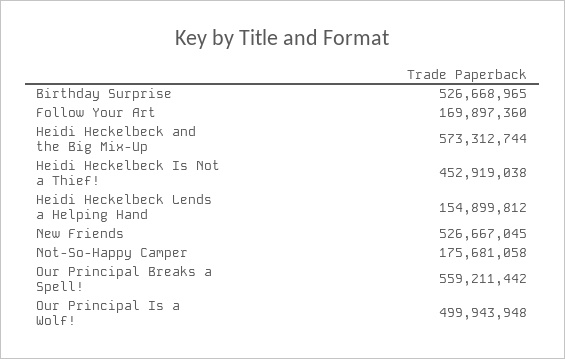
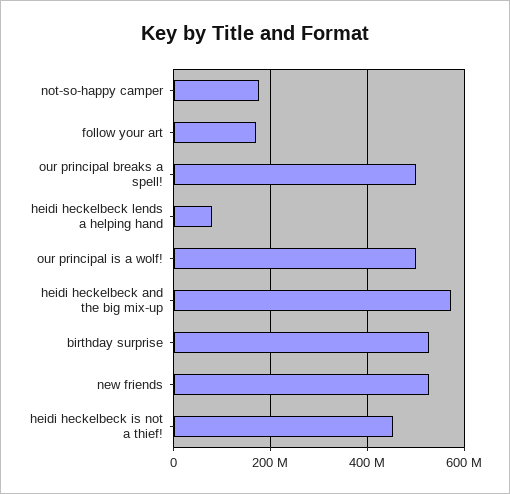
  {
    "Birthday Surprise": 526668965,
    "Follow Your Art": 169897360,
    "Heidi Heckelbeck and the Big Mix-Up": 573312744,
    "Heidi Heckelbeck Is Not a Thief!": 452919038,
-   "Heidi Heckelbeck Lends a Helping Hand": 154899812,
+   "Heidi Heckelbeck Lends a Helping Hand": 80000000,
    "New Friends": 526667045,
    "Not-So-Happy Camper": 175681058,
-   "Our Principal Breaks a Spell!": 559211442,
+   "Our Principal Breaks a Spell!": 500000000,
    "Our Principal Is a Wolf!": 499943948
  }

